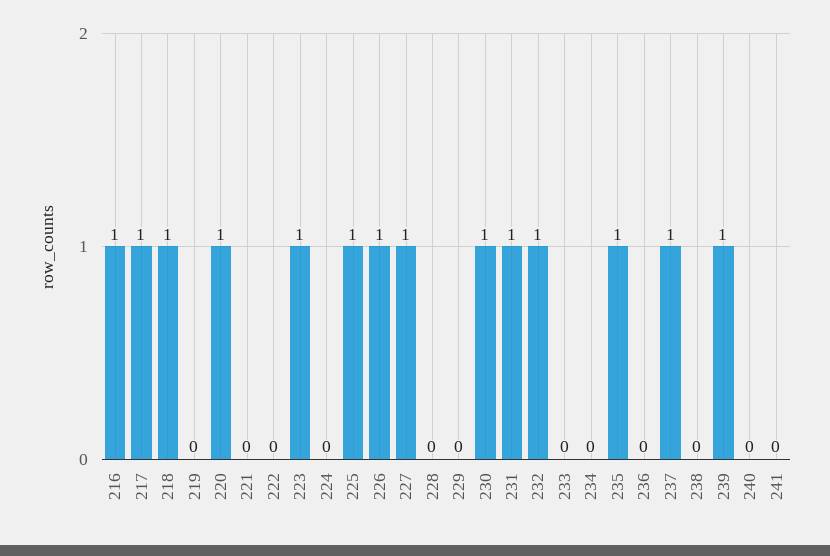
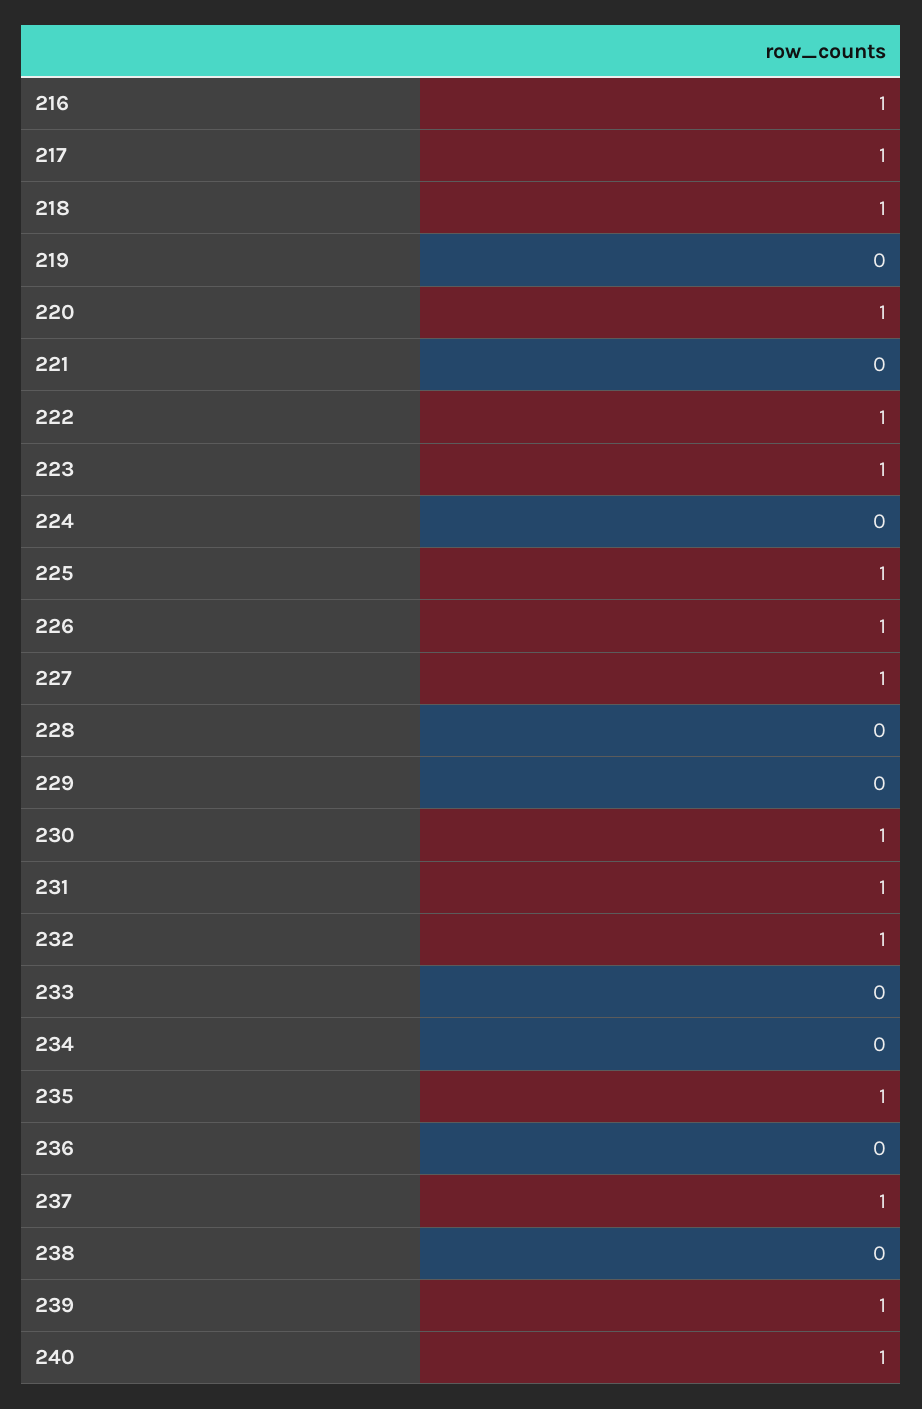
  {
    "216": 1,
    "217": 1,
    "218": 1,
    "219": 0,
    "220": 1,
    "221": 0,
-   "222": 0,
+   "222": 1,
    "223": 1,
    "224": 0,
    "225": 1,
    "226": 1,
    "227": 1,
    "228": 0,
    "229": 0,
    "230": 1,
    "231": 1,
    "232": 1,
    "233": 0,
    "234": 0,
    "235": 1,
    "236": 0,
    "237": 1,
    "238": 0,
    "239": 1,
-   "240": 0,
+   "240": 1
-   "241": 0
  }

